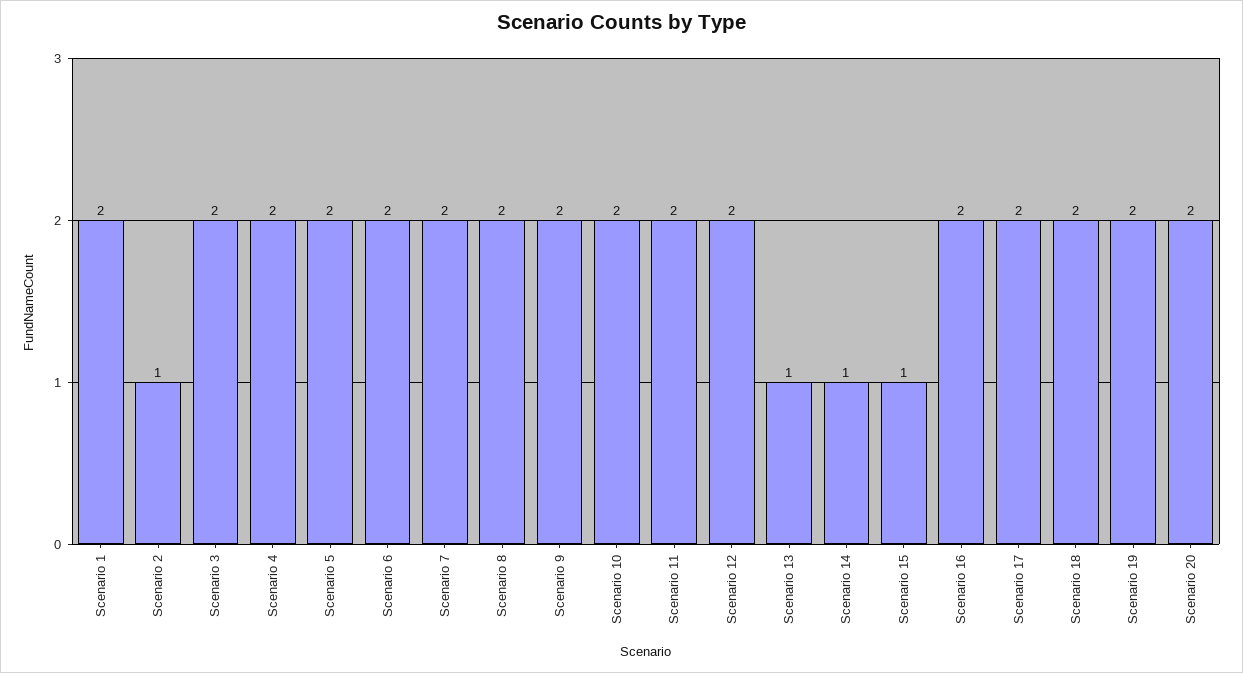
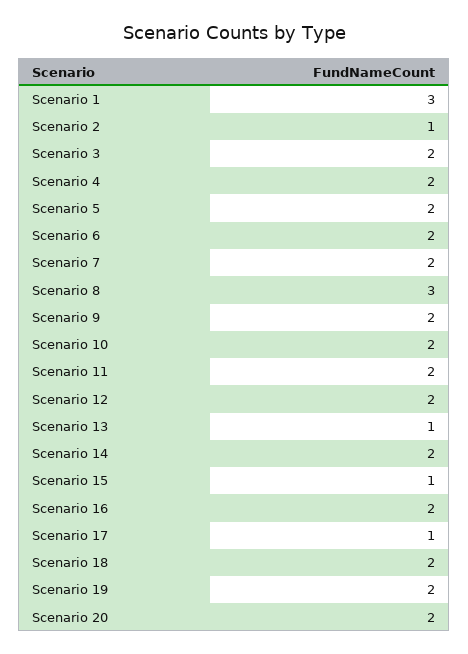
  {
-   "Scenario 1": 2,
+   "Scenario 1": 3,
    "Scenario 2": 1,
    "Scenario 3": 2,
    "Scenario 4": 2,
    "Scenario 5": 2,
    "Scenario 6": 2,
    "Scenario 7": 2,
-   "Scenario 8": 2,
+   "Scenario 8": 3,
    "Scenario 9": 2,
    "Scenario 10": 2,
    "Scenario 11": 2,
    "Scenario 12": 2,
    "Scenario 13": 1,
-   "Scenario 14": 1,
+   "Scenario 14": 2,
    "Scenario 15": 1,
    "Scenario 16": 2,
-   "Scenario 17": 2,
+   "Scenario 17": 1,
    "Scenario 18": 2,
    "Scenario 19": 2,
    "Scenario 20": 2
  }

